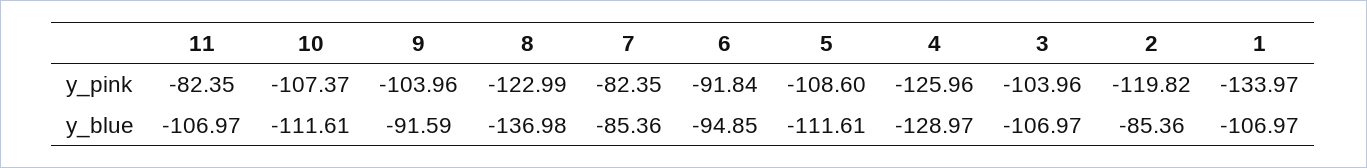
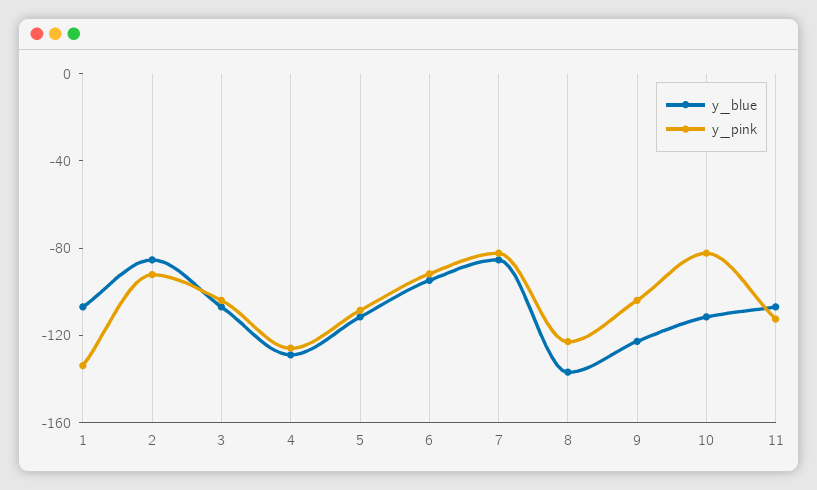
  {
    "y_pink": {
-     "11": -82.35,
+     "11": -110,
-     "10": -107.37,
+     "10": -80,
      "9": -103.96,
      "8": -122.99,
      "7": -82.35,
      "6": -91.84,
      "5": -108.6,
      "4": -125.96,
      "3": -103.96,
-     "2": -119.82,
+     "2": -90,
      "1": -133.97
    },
    "y_blue": {
      "11": -106.97,
      "10": -111.61,
-     "9": -91.59,
+     "9": -120,
      "8": -136.98,
      "7": -85.36,
      "6": -94.85,
      "5": -111.61,
      "4": -128.97,
      "3": -106.97,
      "2": -85.36,
      "1": -106.97
    }
  }

